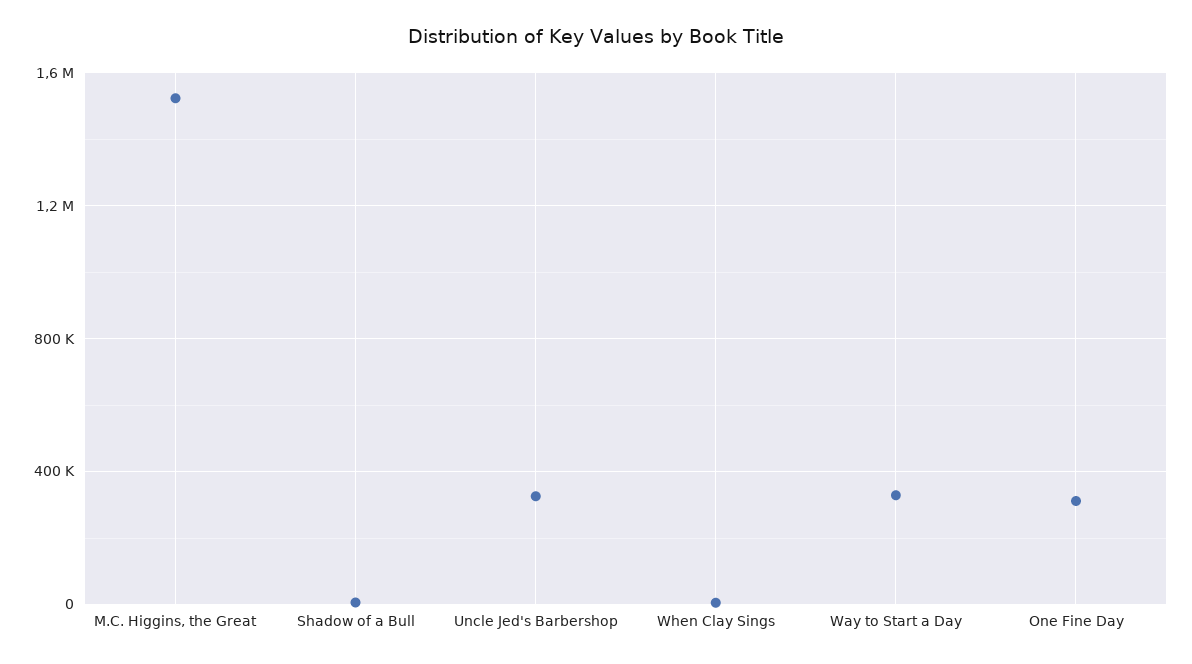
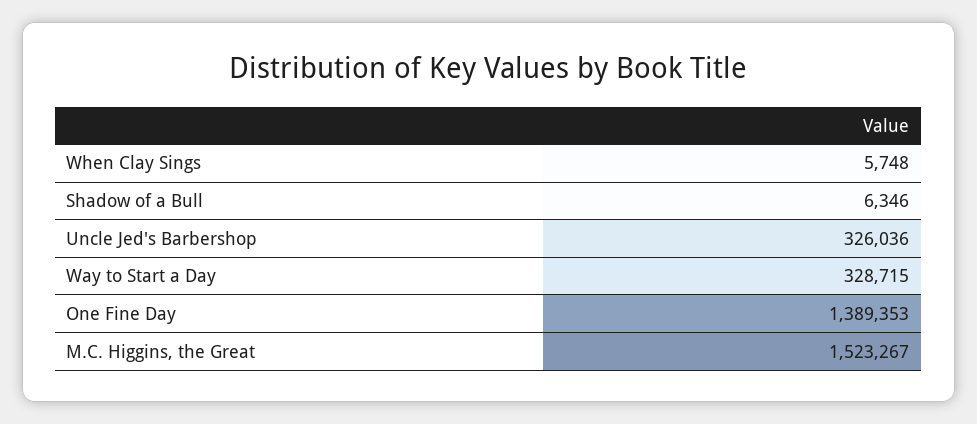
  {
    "M.C. Higgins, the Great": 1523267,
    "Shadow of a Bull": 6346,
    "Uncle Jed's Barbershop": 326036,
    "When Clay Sings": 5748,
    "Way to Start a Day": 328715,
-   "One Fine Day": 300000
+   "One Fine Day": 1389353
  }

